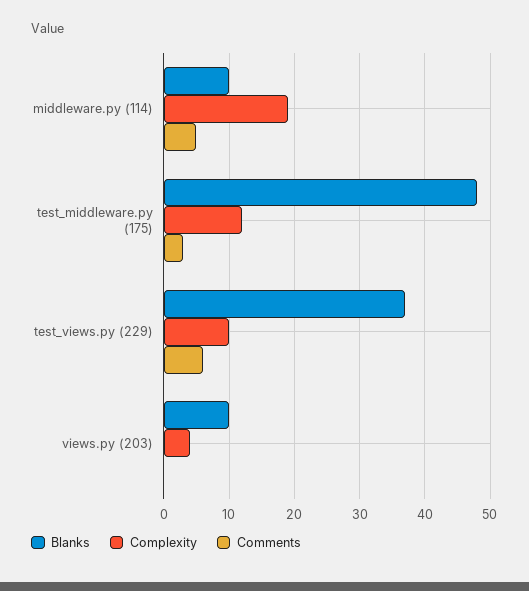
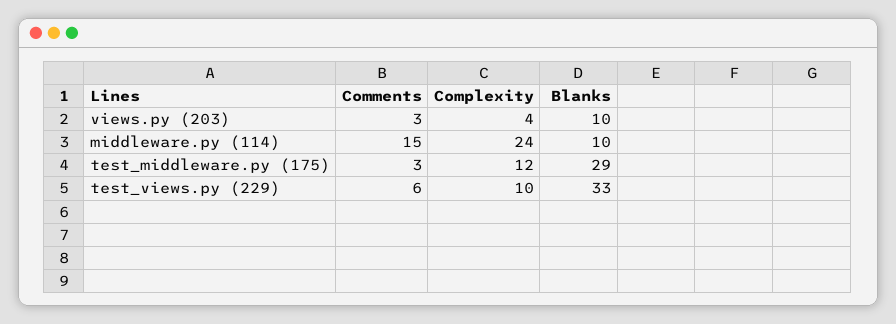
  {
    "Blanks": {
      "middleware.py (114)": 10,
-     "test_middleware.py (175)": 48,
+     "test_middleware.py (175)": 29,
-     "test_views.py (229)": 37,
+     "test_views.py (229)": 33,
      "views.py (203)": 10
    },
    "Complexity": {
-     "middleware.py (114)": 19,
+     "middleware.py (114)": 24,
      "test_middleware.py (175)": 12,
      "test_views.py (229)": 10,
      "views.py (203)": 4
    },
    "Comments": {
-     "middleware.py (114)": 5,
+     "middleware.py (114)": 15,
      "test_middleware.py (175)": 3,
      "test_views.py (229)": 6,
-     "views.py (203)": 0
+     "views.py (203)": 3
    }
  }

